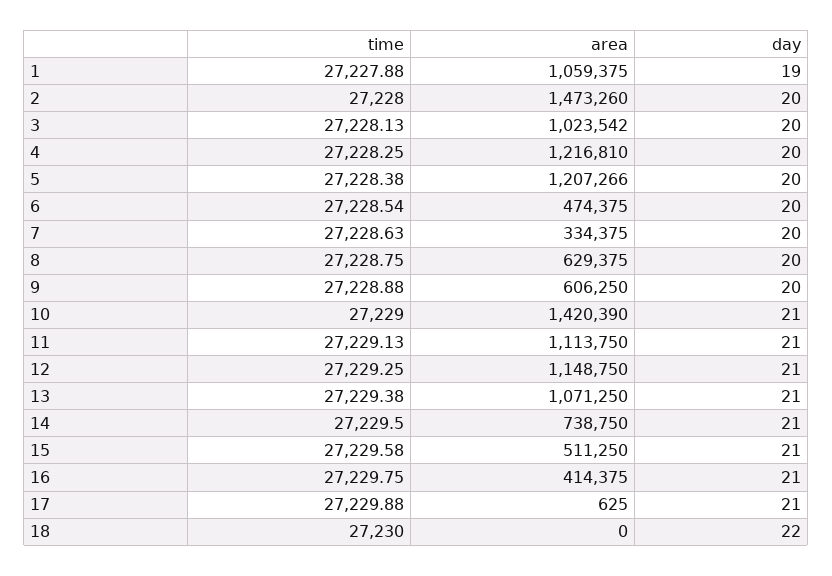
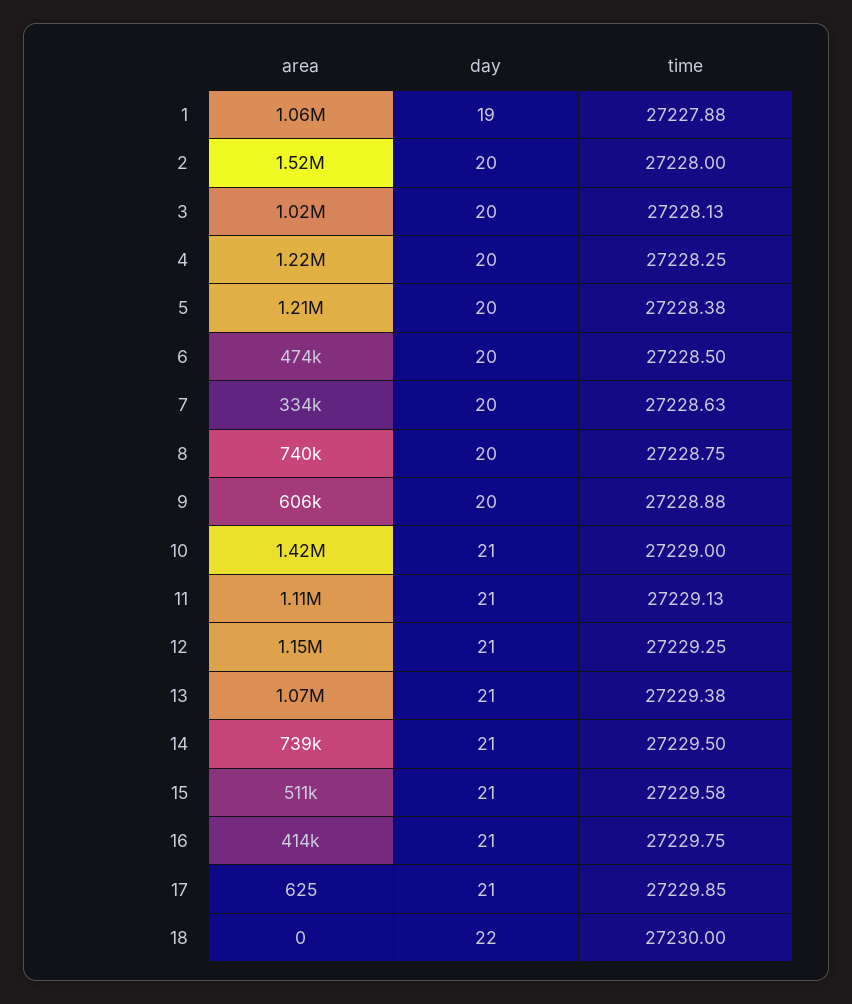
  {
    "time": {
      "1": 27227.88,
      "2": 27228,
      "3": 27228.13,
      "4": 27228.25,
      "5": 27228.38,
-     "6": 27228.54,
+     "6": 27228.5,
      "7": 27228.63,
      "8": 27228.75,
      "9": 27228.88,
      "10": 27229,
      "11": 27229.13,
      "12": 27229.25,
      "13": 27229.38,
      "14": 27229.5,
      "15": 27229.58,
      "16": 27229.75,
-     "17": 27229.88,
+     "17": 27229.85,
      "18": 27230
    },
    "area": {
      "1": 1059375,
-     "2": 1473260,
+     "2": 1520000,
      "3": 1023542,
      "4": 1216810,
      "5": 1207266,
      "6": 474375,
      "7": 334375,
-     "8": 629375,
+     "8": 740000,
      "9": 606250,
      "10": 1420390,
      "11": 1113750,
      "12": 1148750,
      "13": 1071250,
      "14": 738750,
      "15": 511250,
      "16": 414375,
      "17": 625,
      "18": 0
    },
    "day": {
      "1": 19,
      "2": 20,
      "3": 20,
      "4": 20,
      "5": 20,
      "6": 20,
      "7": 20,
      "8": 20,
      "9": 20,
      "10": 21,
      "11": 21,
      "12": 21,
      "13": 21,
      "14": 21,
      "15": 21,
      "16": 21,
      "17": 21,
      "18": 22
    }
  }

